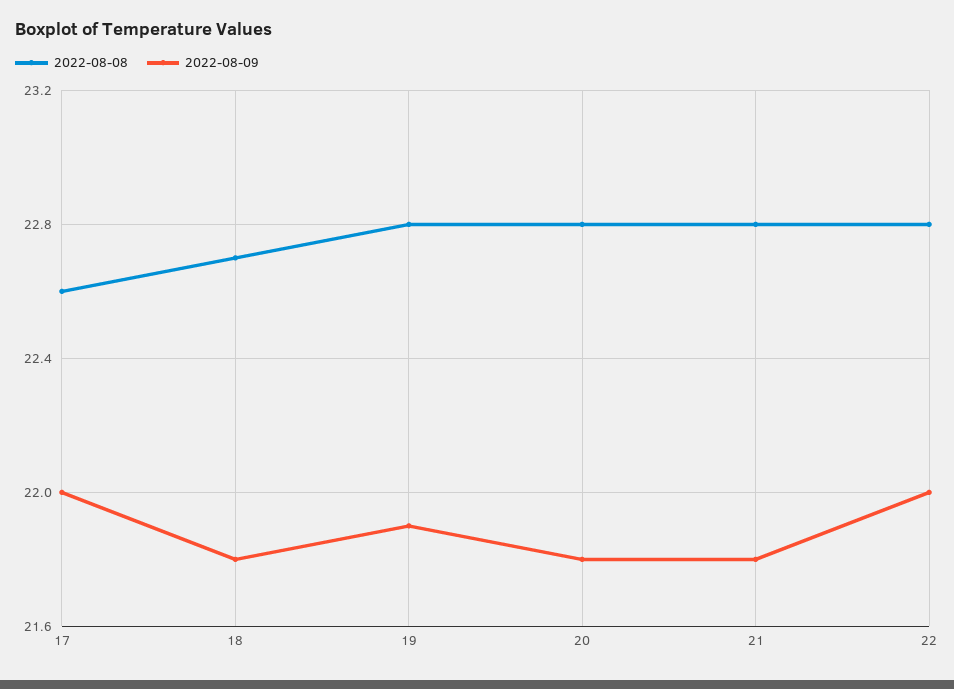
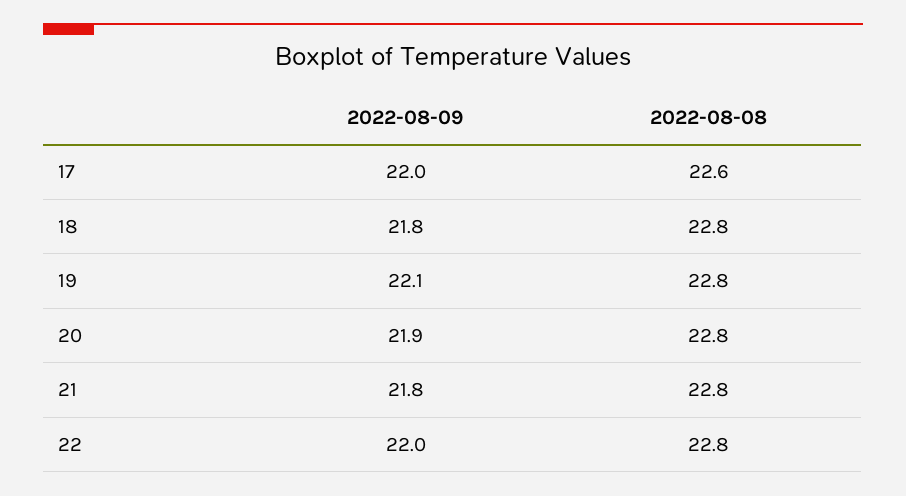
  {
    "2022-08-08": {
      "17": 22.6,
-     "18": 22.7,
+     "18": 22.8,
      "19": 22.8,
      "20": 22.8,
      "21": 22.8,
      "22": 22.8
    },
    "2022-08-09": {
      "17": 22,
      "18": 21.8,
-     "19": 21.9,
+     "19": 22.1,
-     "20": 21.8,
+     "20": 21.9,
      "21": 21.8,
      "22": 22
    }
  }

